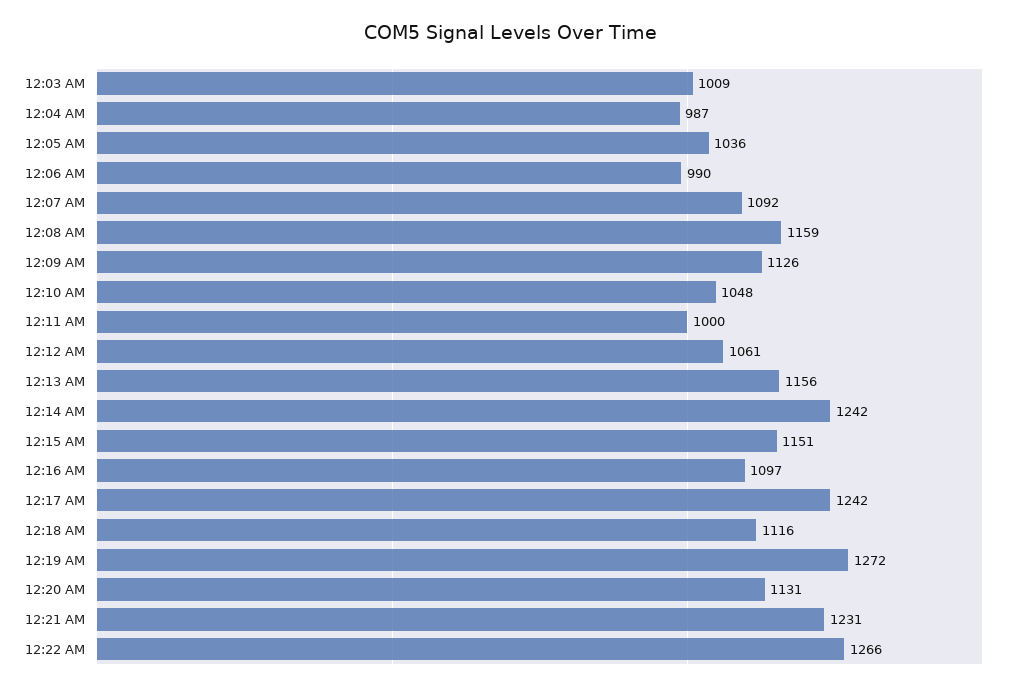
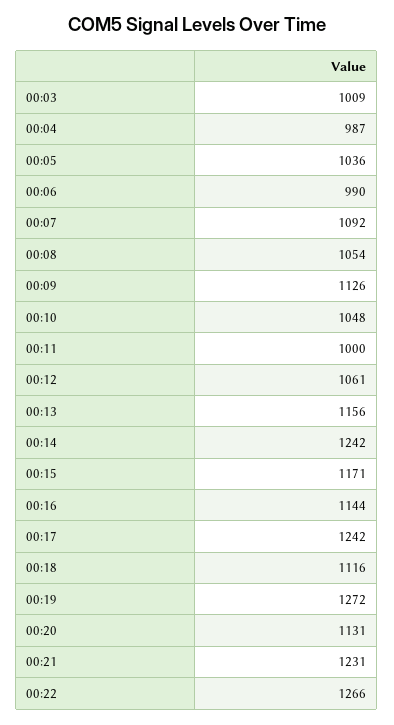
  {
    "12:03 AM": 1009,
    "12:04 AM": 987,
    "12:05 AM": 1036,
    "12:06 AM": 990,
    "12:07 AM": 1092,
-   "12:08 AM": 1159,
+   "12:08 AM": 1054,
    "12:09 AM": 1126,
    "12:10 AM": 1048,
    "12:11 AM": 1000,
    "12:12 AM": 1061,
    "12:13 AM": 1156,
    "12:14 AM": 1242,
-   "12:15 AM": 1151,
+   "12:15 AM": 1171,
-   "12:16 AM": 1097,
+   "12:16 AM": 1144,
    "12:17 AM": 1242,
    "12:18 AM": 1116,
    "12:19 AM": 1272,
    "12:20 AM": 1131,
    "12:21 AM": 1231,
    "12:22 AM": 1266
  }

